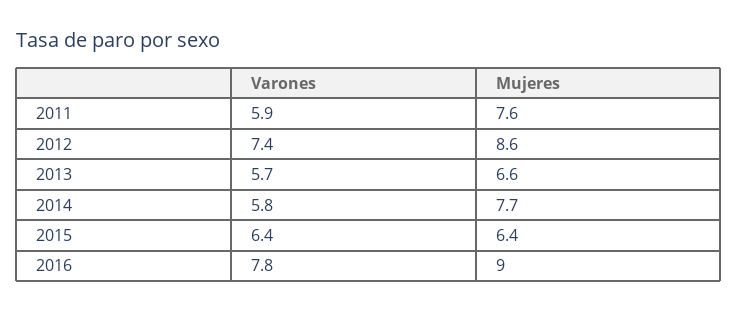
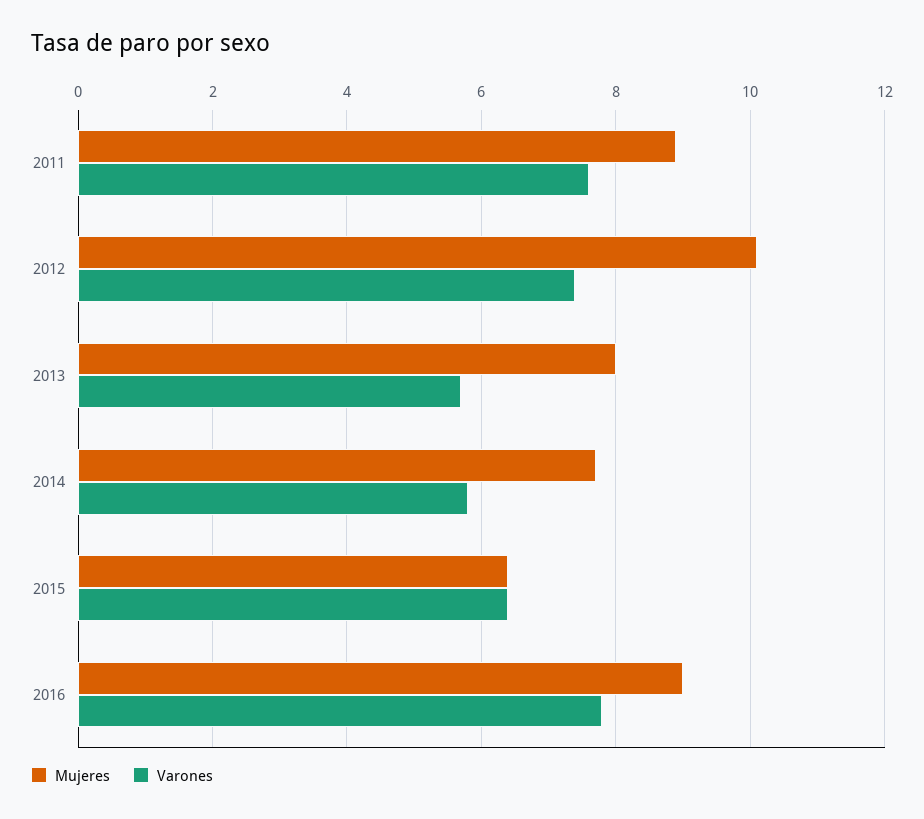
  {
    "Varones": {
-     "2011": 5.9,
+     "2011": 7.5,
      "2012": 7.4,
      "2013": 5.7,
      "2014": 5.8,
      "2015": 6.4,
      "2016": 7.8
    },
    "Mujeres": {
-     "2011": 7.6,
+     "2011": 9,
-     "2012": 8.6,
+     "2012": 10,
-     "2013": 6.6,
+     "2013": 8,
      "2014": 7.7,
      "2015": 6.4,
      "2016": 9
    }
  }

